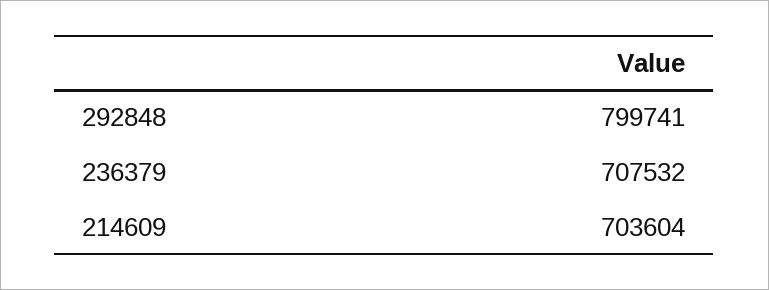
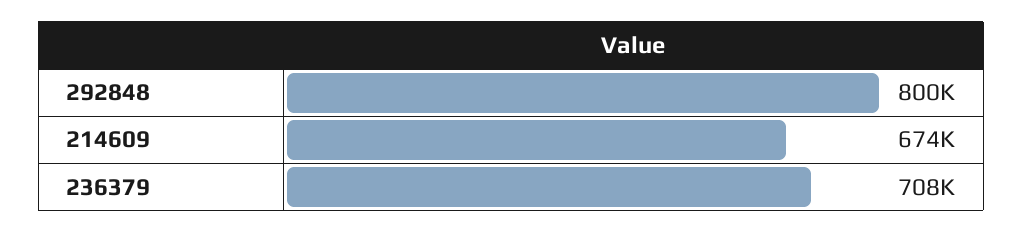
  {
    "292848": 799741,
    "236379": 707532,
-   "214609": 703604
+   "214609": 674000
  }

